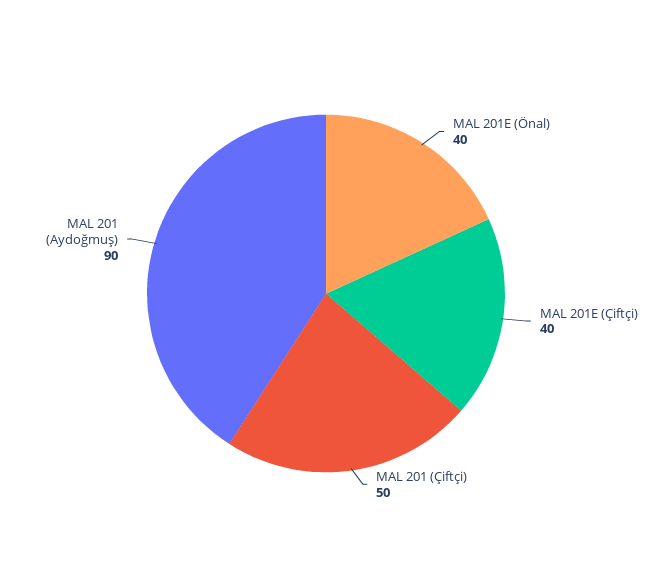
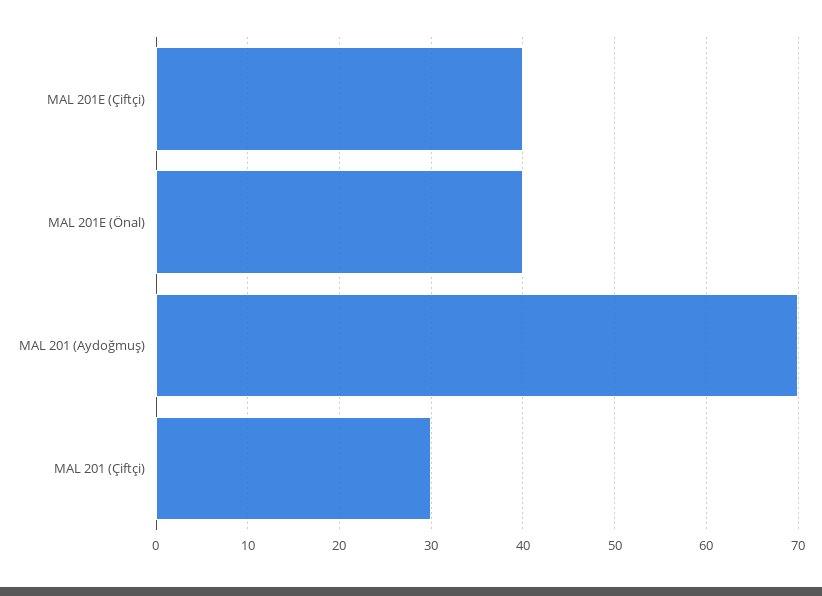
  {
    "MAL 201E (Önal)": 40,
    "MAL 201E (Çiftçi)": 40,
-   "MAL 201 (Çiftçi)": 50,
+   "MAL 201 (Çiftçi)": 30,
-   "MAL 201 (Aydoğmuş)": 90
+   "MAL 201 (Aydoğmuş)": 70
  }

